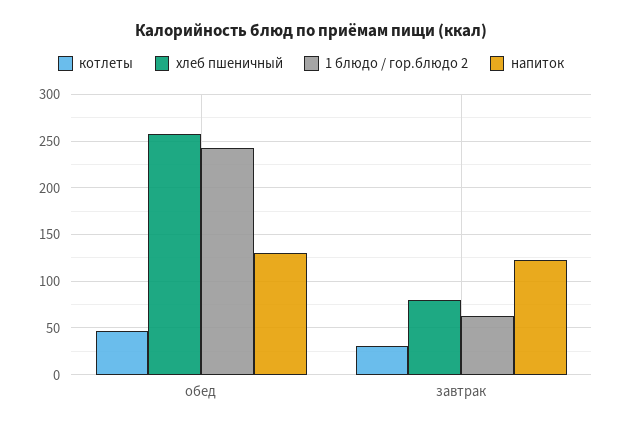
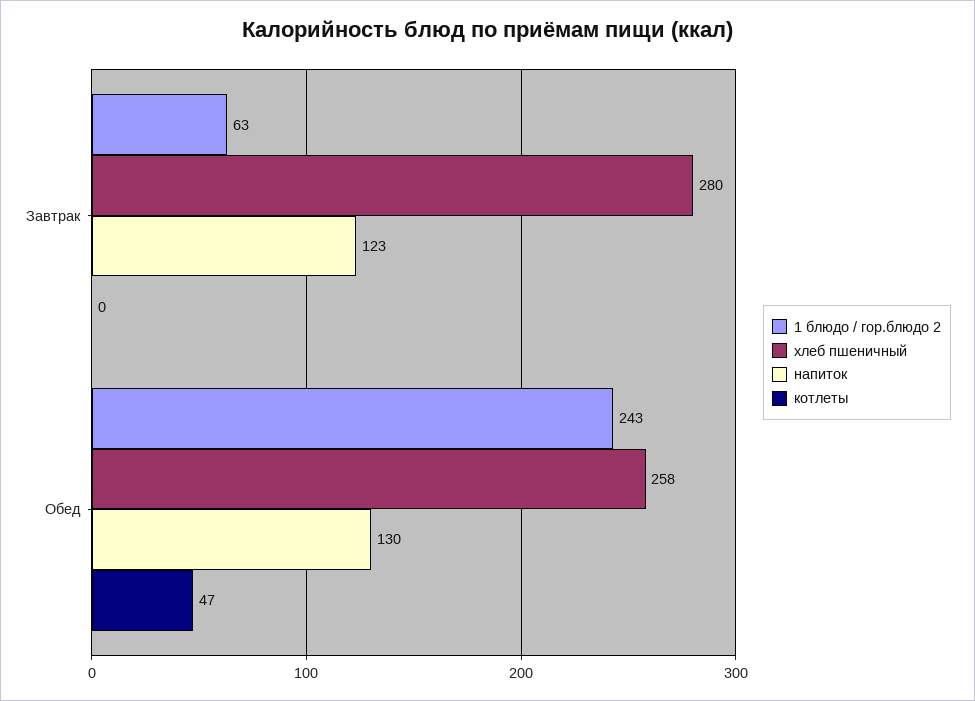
  {
    "котлеты": {
      "обед": 47,
-     "завтрак": 30
+     "завтрак": 0
    },
    "хлеб пшеничный": {
      "обед": 258,
-     "завтрак": 80
+     "завтрак": 280
    },
    "1 блюдо / гор.блюдо 2": {
      "обед": 243,
      "завтрак": 63
    },
    "напиток": {
      "обед": 130,
      "завтрак": 123
    }
  }

